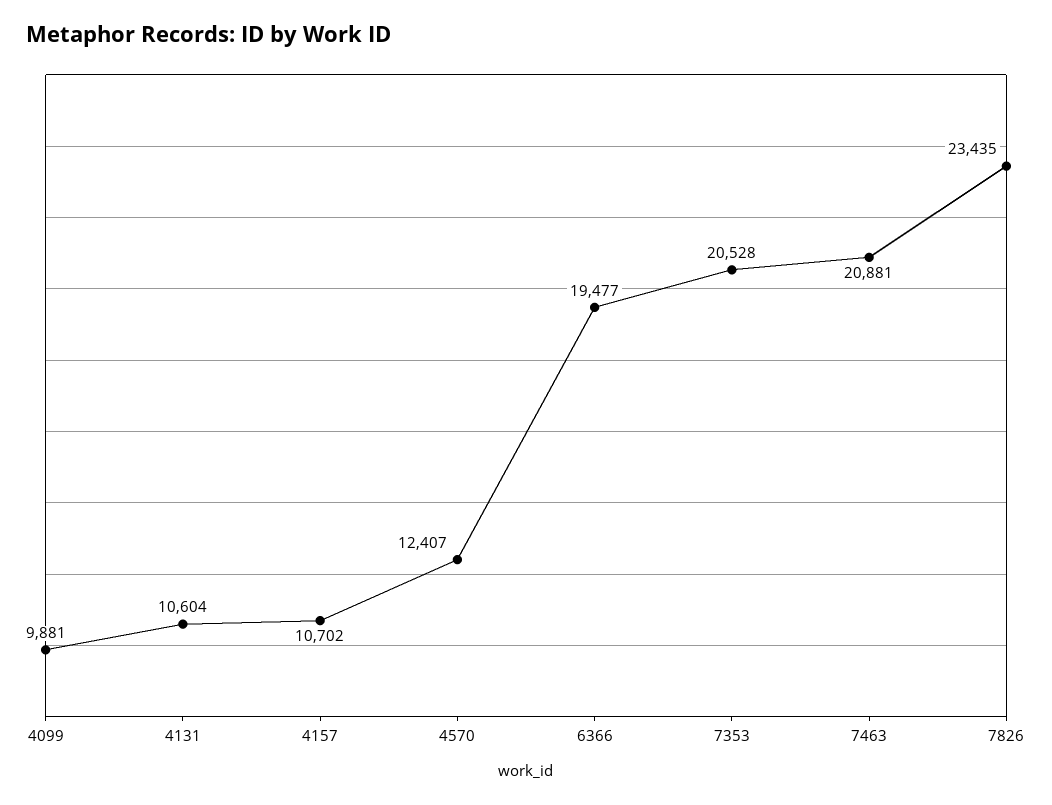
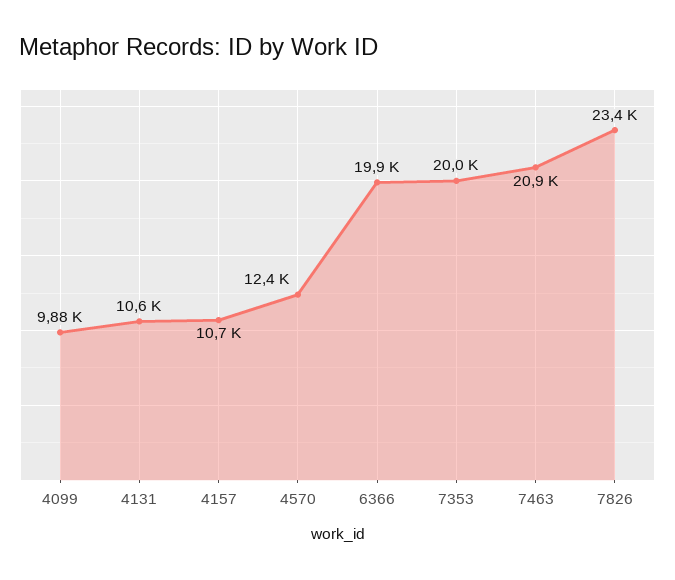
  {
    "4099": 9881,
    "4131": 10604,
    "4157": 10702,
    "4570": 12407,
-   "6366": 19477,
+   "6366": 19900,
-   "7353": 20528,
+   "7353": 20000,
    "7463": 20881,
    "7826": 23435
  }

